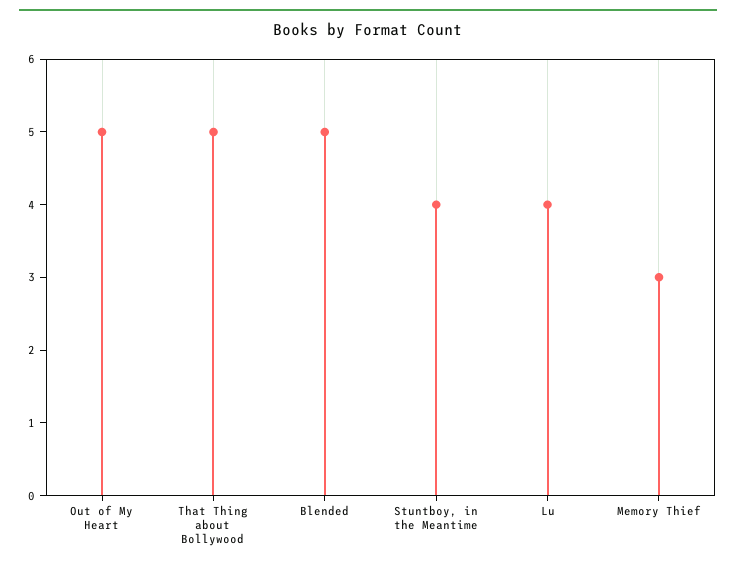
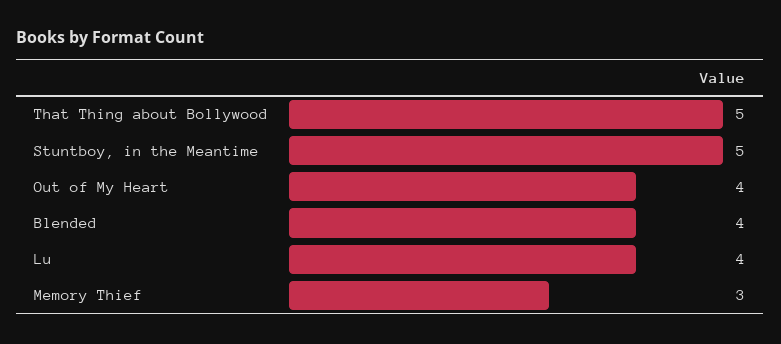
  {
-   "Out of My Heart": 5,
+   "Out of My Heart": 4,
    "That Thing about Bollywood": 5,
-   "Blended": 5,
+   "Blended": 4,
-   "Stuntboy, in the Meantime": 4,
+   "Stuntboy, in the Meantime": 5,
    "Lu": 4,
    "Memory Thief": 3
  }

